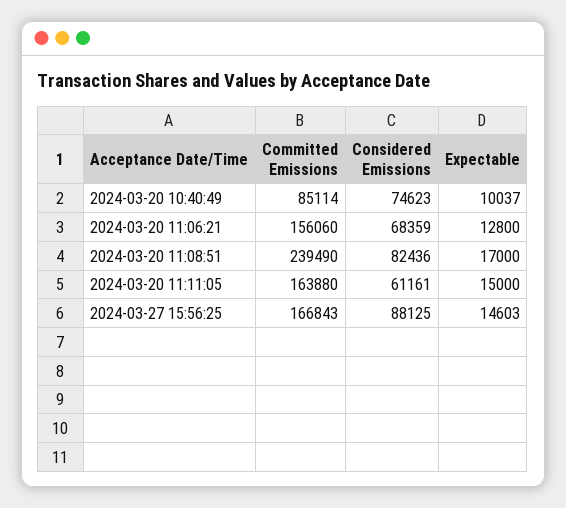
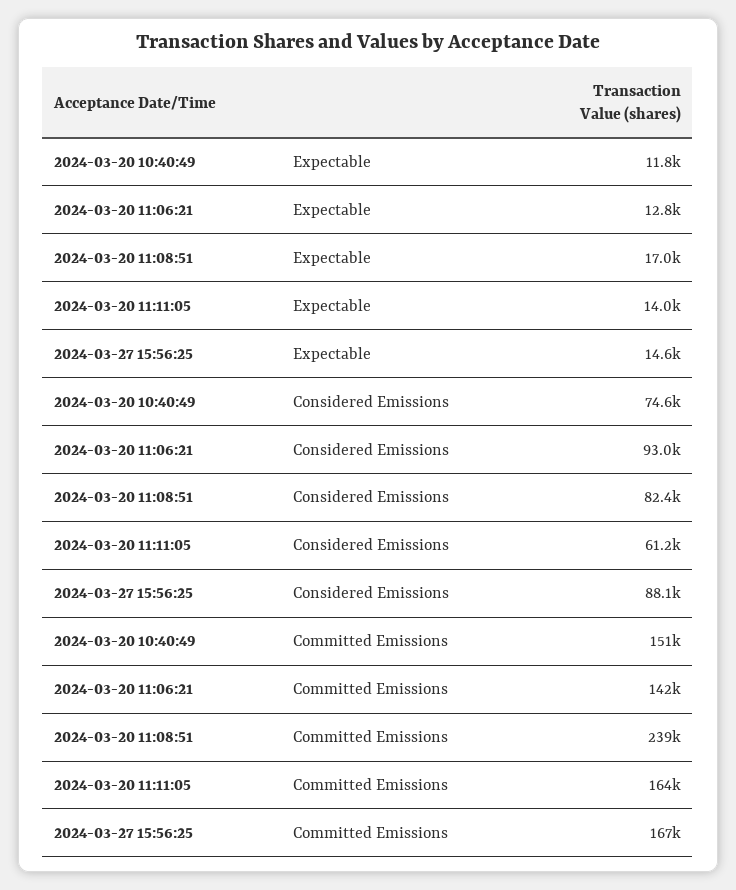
  {
    "Committed Emissions": {
-     "2024-03-20 10:40:49": 85114,
+     "2024-03-20 10:40:49": 151000,
-     "2024-03-20 11:06:21": 156060,
+     "2024-03-20 11:06:21": 142000,
      "2024-03-20 11:08:51": 239490,
      "2024-03-20 11:11:05": 163880,
      "2024-03-27 15:56:25": 166843
    },
    "Considered Emissions": {
      "2024-03-20 10:40:49": 74623,
-     "2024-03-20 11:06:21": 68359,
+     "2024-03-20 11:06:21": 93000,
      "2024-03-20 11:08:51": 82436,
      "2024-03-20 11:11:05": 61161,
      "2024-03-27 15:56:25": 88125
    },
    "Expectable": {
-     "2024-03-20 10:40:49": 10037,
+     "2024-03-20 10:40:49": 11800,
      "2024-03-20 11:06:21": 12800,
      "2024-03-20 11:08:51": 17000,
-     "2024-03-20 11:11:05": 15000,
+     "2024-03-20 11:11:05": 14000,
      "2024-03-27 15:56:25": 14603
    }
  }

